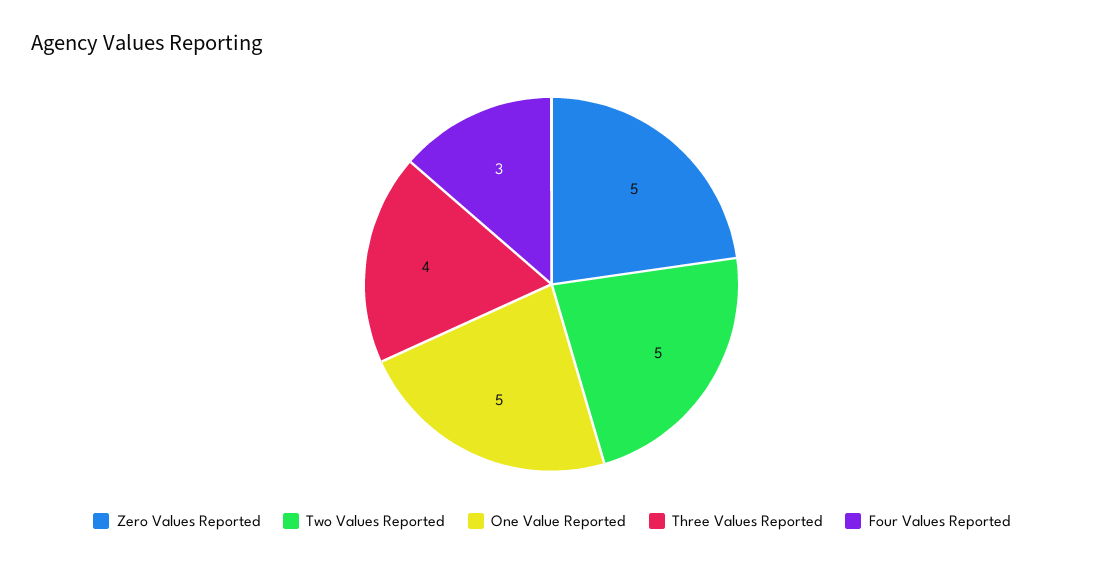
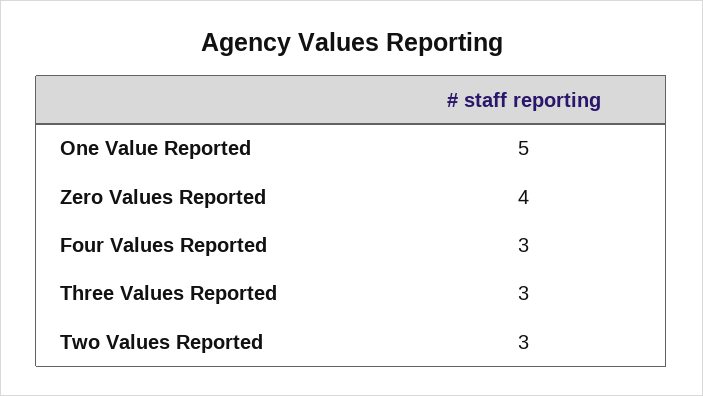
  {
-   "Zero Values Reported": 5,
+   "Zero Values Reported": 4,
-   "Two Values Reported": 5,
+   "Two Values Reported": 3,
    "One Value Reported": 5,
-   "Three Values Reported": 4,
+   "Three Values Reported": 3,
    "Four Values Reported": 3
  }

